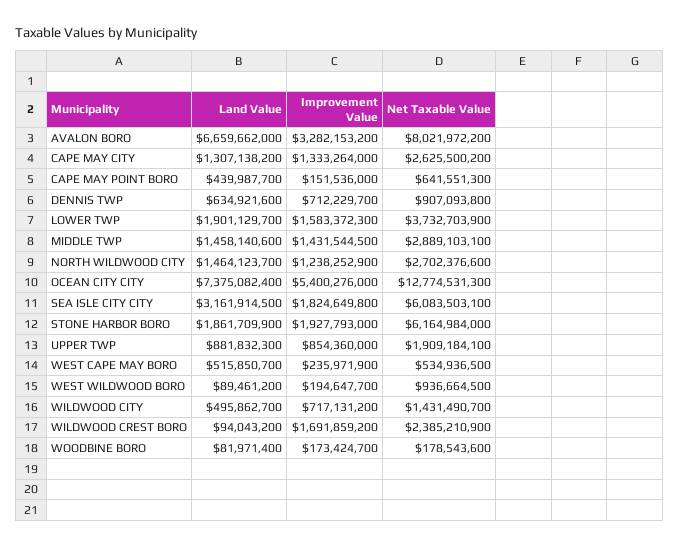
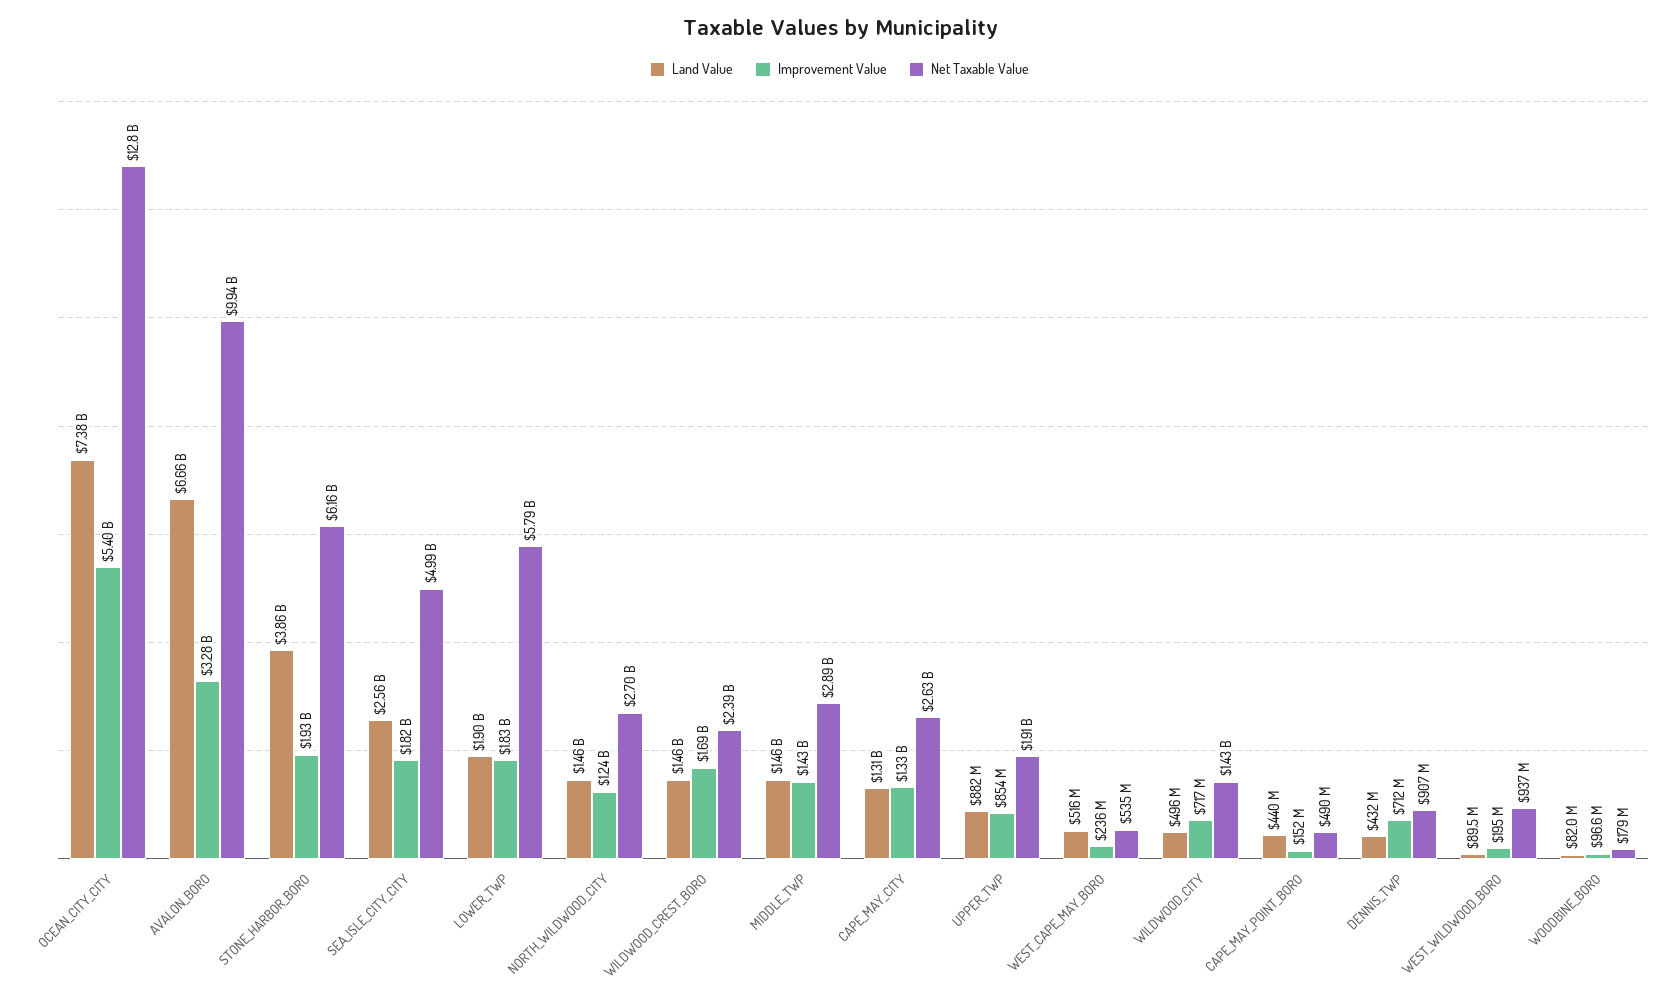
  {
    "Land Value": {
      "AVALON BORO": 6659662000,
      "CAPE MAY CITY": 1307138200,
      "CAPE MAY POINT BORO": 439987700,
-     "DENNIS TWP": 634921600,
+     "DENNIS TWP": 432000000,
      "LOWER TWP": 1901129700,
      "MIDDLE TWP": 1458140600,
      "NORTH WILDWOOD CITY": 1464123700,
      "OCEAN CITY CITY": 7375082400,
-     "SEA ISLE CITY CITY": 3161914500,
+     "SEA ISLE CITY CITY": 2560000000,
-     "STONE HARBOR BORO": 1861709900,
+     "STONE HARBOR BORO": 3860000000,
      "UPPER TWP": 881832300,
      "WEST CAPE MAY BORO": 515850700,
      "WEST WILDWOOD BORO": 89461200,
      "WILDWOOD CITY": 495862700,
-     "WILDWOOD CREST BORO": 94043200,
+     "WILDWOOD CREST BORO": 1460000000,
      "WOODBINE BORO": 81971400
    },
    "Improvement Value": {
      "AVALON BORO": 3282153200,
      "CAPE MAY CITY": 1333264000,
      "CAPE MAY POINT BORO": 151536000,
      "DENNIS TWP": 712229700,
-     "LOWER TWP": 1583372300,
+     "LOWER TWP": 1830000000,
      "MIDDLE TWP": 1431544500,
      "NORTH WILDWOOD CITY": 1238252900,
      "OCEAN CITY CITY": 5400276000,
      "SEA ISLE CITY CITY": 1824649800,
      "STONE HARBOR BORO": 1927793000,
      "UPPER TWP": 854360000,
      "WEST CAPE MAY BORO": 235971900,
      "WEST WILDWOOD BORO": 194647700,
      "WILDWOOD CITY": 717131200,
      "WILDWOOD CREST BORO": 1691859200,
-     "WOODBINE BORO": 173424700
+     "WOODBINE BORO": 96600000
    },
    "Net Taxable Value": {
-     "AVALON BORO": 8021972200,
+     "AVALON BORO": 9940000000,
      "CAPE MAY CITY": 2625500200,
-     "CAPE MAY POINT BORO": 641551300,
+     "CAPE MAY POINT BORO": 490000000,
      "DENNIS TWP": 907093800,
-     "LOWER TWP": 3732703900,
+     "LOWER TWP": 5790000000,
      "MIDDLE TWP": 2889103100,
      "NORTH WILDWOOD CITY": 2702376600,
      "OCEAN CITY CITY": 12774531300,
-     "SEA ISLE CITY CITY": 6083503100,
+     "SEA ISLE CITY CITY": 4990000000,
      "STONE HARBOR BORO": 6164984000,
      "UPPER TWP": 1909184100,
      "WEST CAPE MAY BORO": 534936500,
      "WEST WILDWOOD BORO": 936664500,
      "WILDWOOD CITY": 1431490700,
      "WILDWOOD CREST BORO": 2385210900,
      "WOODBINE BORO": 178543600
    }
  }

